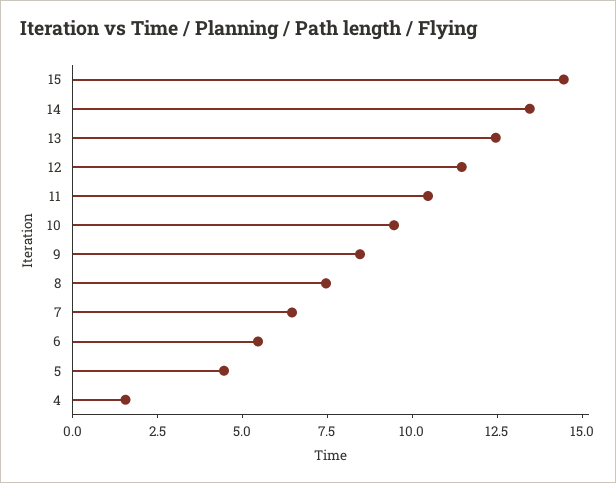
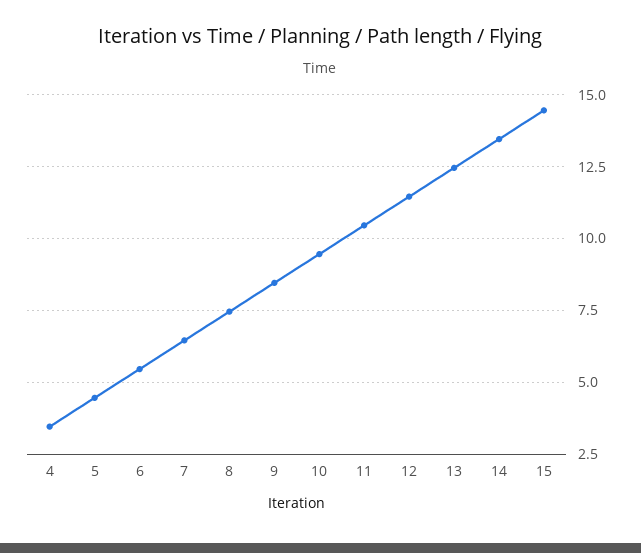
  {
    "15": 14.5,
    "14": 13.5,
    "13": 12.5,
    "12": 11.5,
    "11": 10.5,
    "10": 9.5,
    "9": 8.5,
    "8": 7.5,
    "7": 6.5,
    "6": 5.5,
    "5": 4.5,
-   "4": 1.5
+   "4": 3.5
  }

